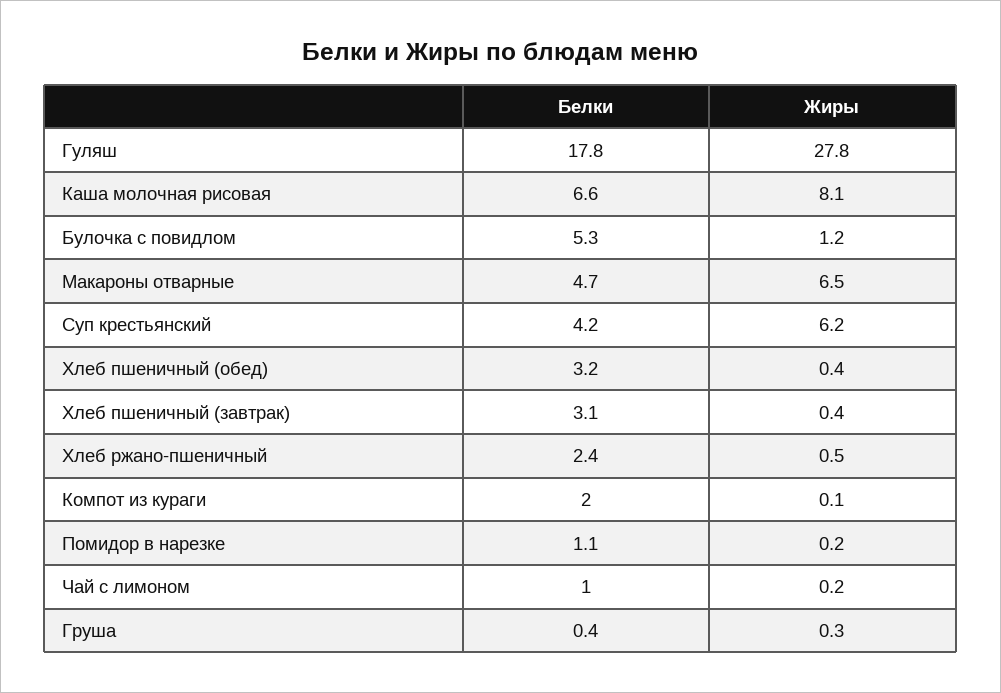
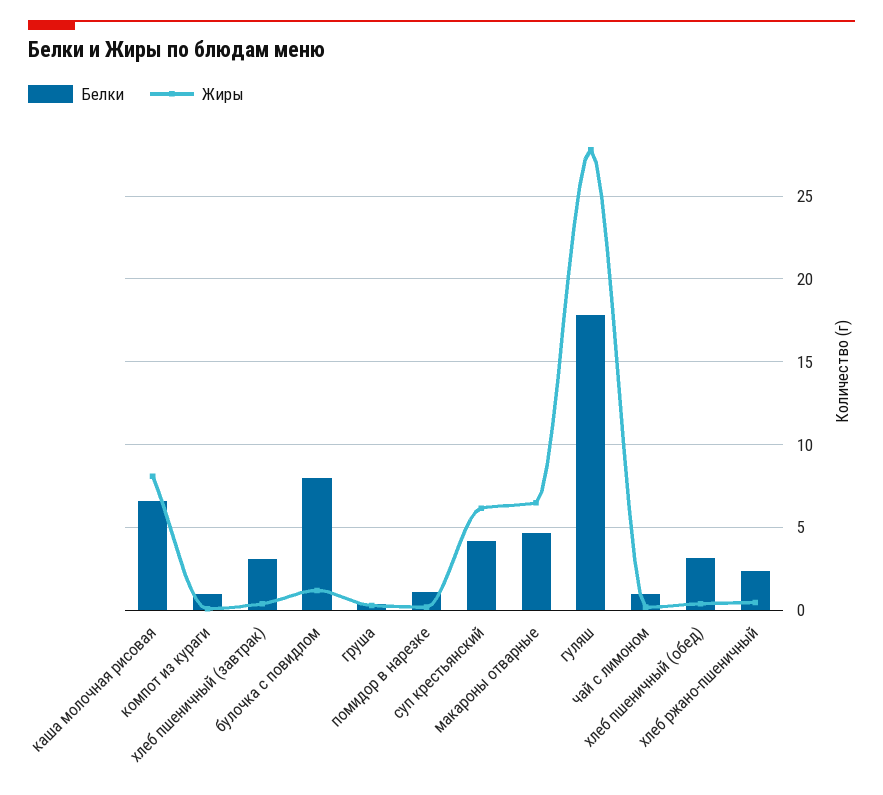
  {
    "Белки": {
      "Гуляш": 17.8,
      "Каша молочная рисовая": 6.6,
-     "Булочка с повидлом": 5.3,
+     "Булочка с повидлом": 8,
      "Макароны отварные": 4.7,
      "Суп крестьянский": 4.2,
      "Хлеб пшеничный (обед)": 3.2,
      "Хлеб пшеничный (завтрак)": 3.1,
      "Хлеб ржано-пшеничный": 2.4,
-     "Компот из кураги": 2,
+     "Компот из кураги": 1,
      "Помидор в нарезке": 1.1,
      "Чай с лимоном": 1,
      "Груша": 0.4
    },
    "Жиры": {
      "Гуляш": 27.8,
      "Каша молочная рисовая": 8.1,
      "Булочка с повидлом": 1.2,
      "Макароны отварные": 6.5,
      "Суп крестьянский": 6.2,
      "Хлеб пшеничный (обед)": 0.4,
      "Хлеб пшеничный (завтрак)": 0.4,
      "Хлеб ржано-пшеничный": 0.5,
      "Компот из кураги": 0.1,
      "Помидор в нарезке": 0.2,
      "Чай с лимоном": 0.2,
      "Груша": 0.3
    }
  }

